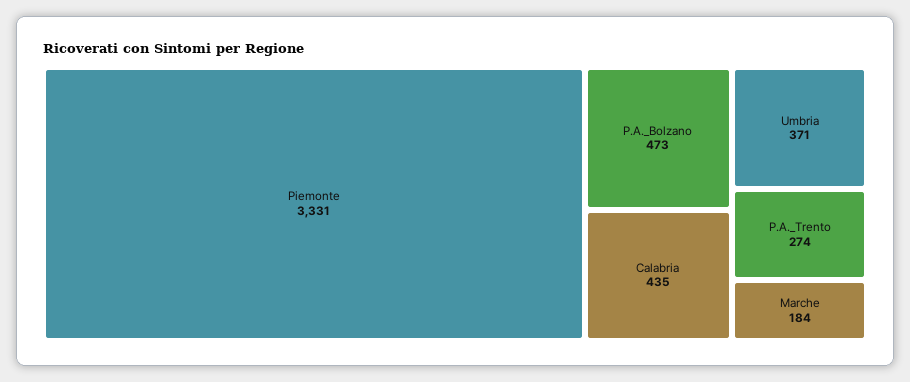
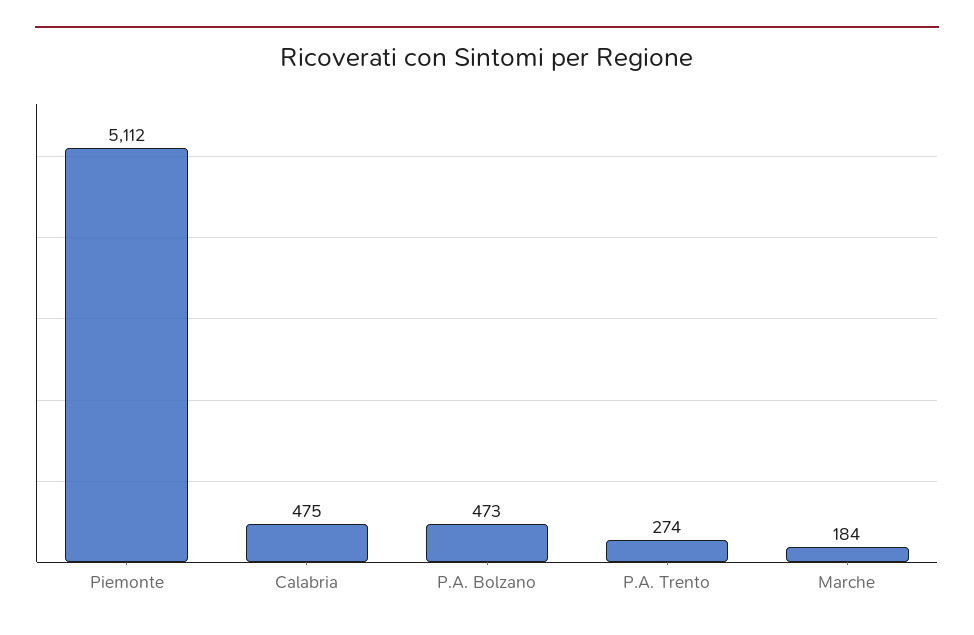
  {
-   "Piemonte": 3331,
+   "Piemonte": 5112,
    "P.A._Bolzano": 473,
-   "Calabria": 435,
+   "Calabria": 475,
-   "Umbria": 371,
    "P.A._Trento": 274,
    "Marche": 184
  }

